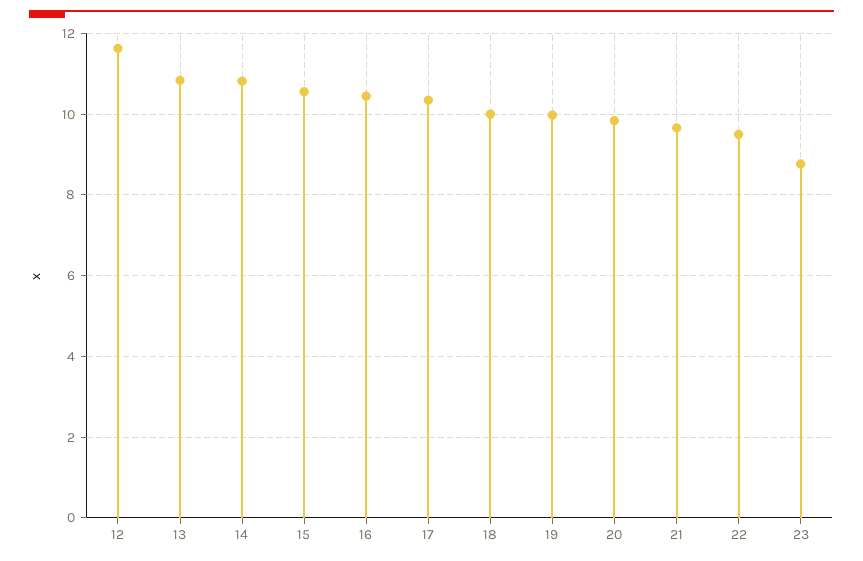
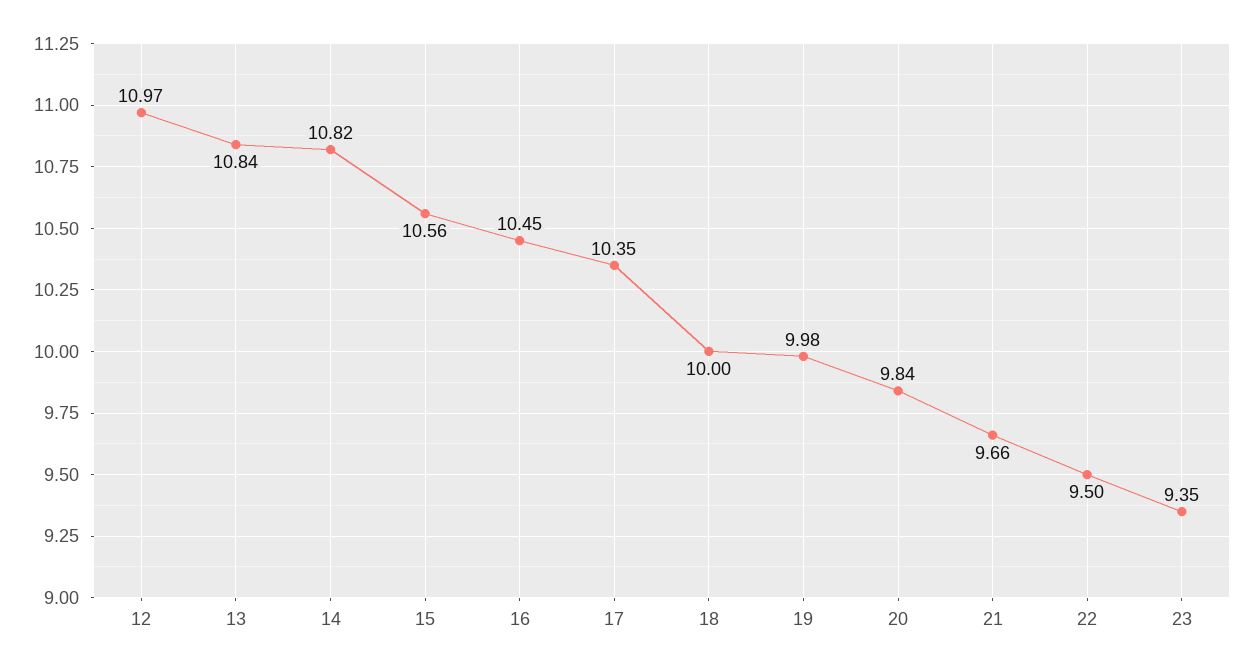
  {
-   "12": 11.6,
+   "12": 10.97,
    "13": 10.84,
    "14": 10.82,
    "15": 10.56,
    "16": 10.45,
    "17": 10.35,
    "18": 10,
    "19": 9.98,
    "20": 9.84,
    "21": 9.66,
    "22": 9.5,
-   "23": 8.8
+   "23": 9.35
  }

